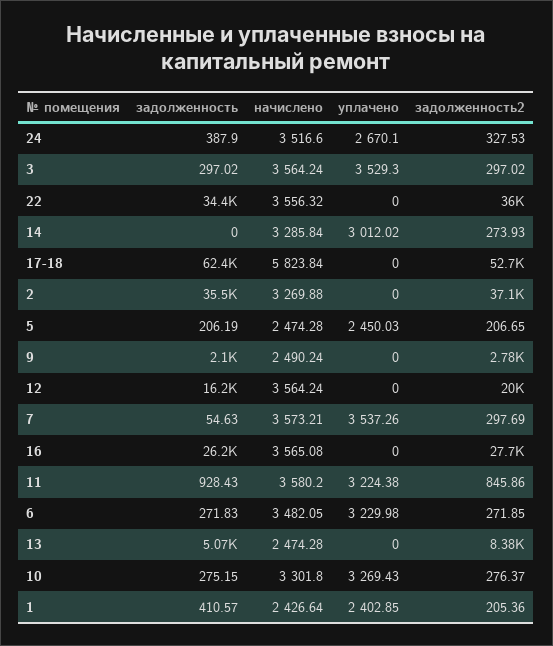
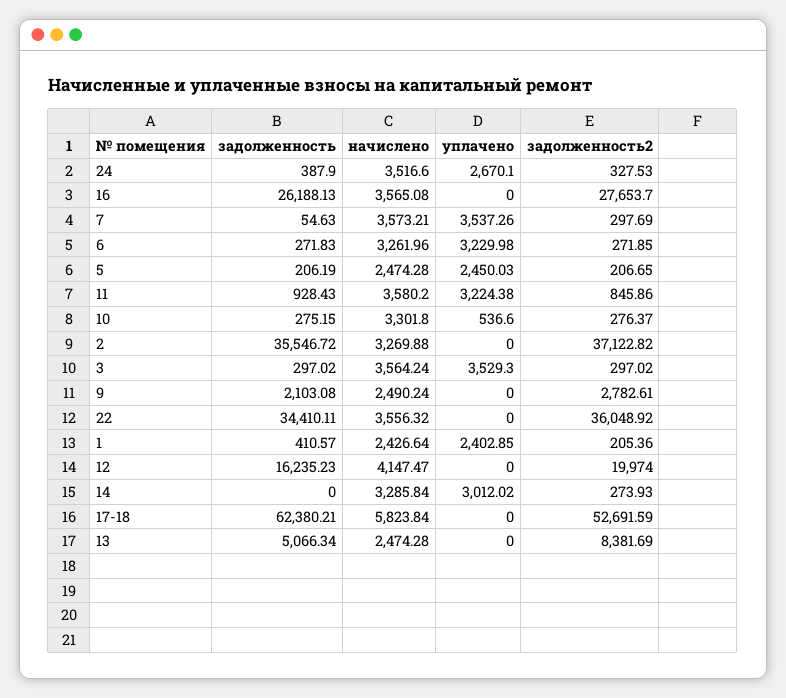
  {
    "задолженность": {
      "24": 387.9,
      "3": 297.02,
      "22": 34410.11,
      "14": 0,
      "17-18": 62380.21,
      "2": 35546.72,
      "5": 206.19,
      "9": 2103.08,
      "12": 16235.23,
      "7": 54.63,
      "16": 26188.13,
      "11": 928.43,
      "6": 271.83,
      "13": 5066.34,
      "10": 275.15,
      "1": 410.57
    },
    "начислено": {
      "24": 3516.6,
      "3": 3564.24,
      "22": 3556.32,
      "14": 3285.84,
      "17-18": 5823.84,
      "2": 3269.88,
      "5": 2474.28,
      "9": 2490.24,
-     "12": 3564.24,
+     "12": 4147.47,
      "7": 3573.21,
      "16": 3565.08,
      "11": 3580.2,
-     "6": 3482.05,
+     "6": 3261.96,
      "13": 2474.28,
      "10": 3301.8,
      "1": 2426.64
    },
    "уплачено": {
      "24": 2670.1,
      "3": 3529.3,
      "22": 0,
      "14": 3012.02,
      "17-18": 0,
      "2": 0,
      "5": 2450.03,
      "9": 0,
      "12": 0,
      "7": 3537.26,
      "16": 0,
      "11": 3224.38,
      "6": 3229.98,
      "13": 0,
-     "10": 3269.43,
+     "10": 536.6,
      "1": 2402.85
    },
    "задолженность2": {
      "24": 327.53,
      "3": 297.02,
      "22": 36048.92,
      "14": 273.93,
      "17-18": 52691.59,
      "2": 37122.82,
      "5": 206.65,
      "9": 2782.61,
      "12": 19974,
      "7": 297.69,
      "16": 27653.7,
      "11": 845.86,
      "6": 271.85,
      "13": 8381.69,
      "10": 276.37,
      "1": 205.36
    }
  }

